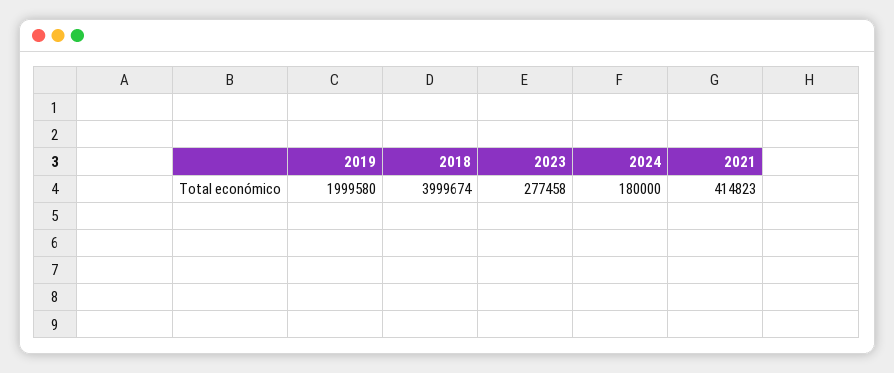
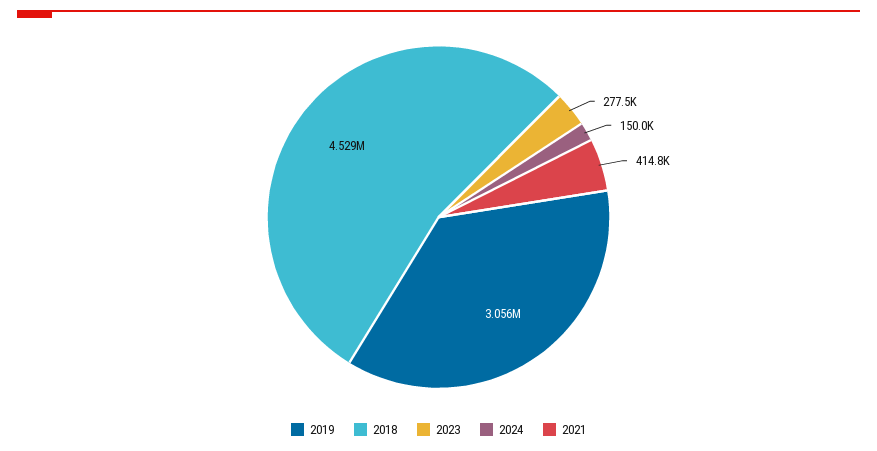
  {
-   "2019": 1999580,
+   "2019": 3056000,
-   "2018": 3999674,
+   "2018": 4529000,
    "2023": 277458,
-   "2024": 180000,
+   "2024": 150000,
    "2021": 414823
  }

